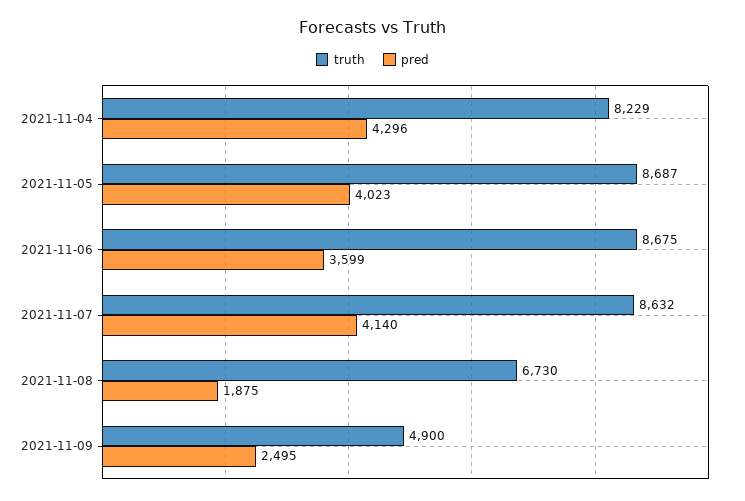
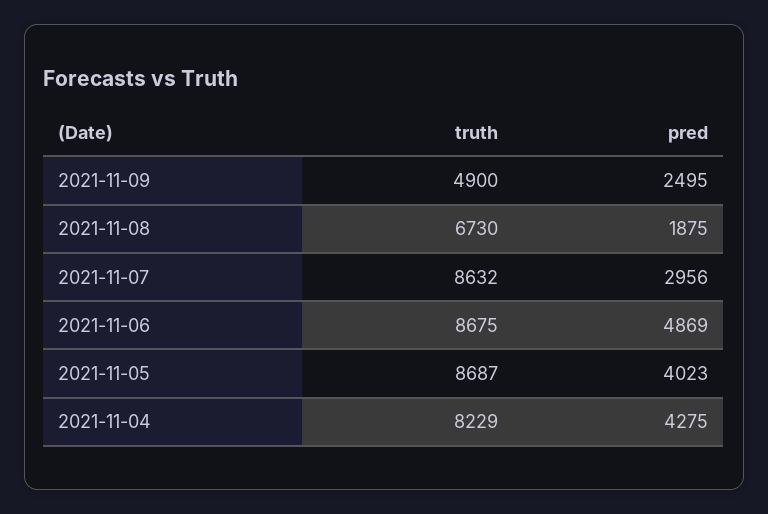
  {
    "truth": {
      "2021-11-04": 8229,
      "2021-11-05": 8687,
      "2021-11-06": 8675,
      "2021-11-07": 8632,
      "2021-11-08": 6730,
      "2021-11-09": 4900
    },
    "pred": {
-     "2021-11-04": 4296,
+     "2021-11-04": 4275,
      "2021-11-05": 4023,
-     "2021-11-06": 3599,
+     "2021-11-06": 4869,
-     "2021-11-07": 4140,
+     "2021-11-07": 2956,
      "2021-11-08": 1875,
      "2021-11-09": 2495
    }
  }

